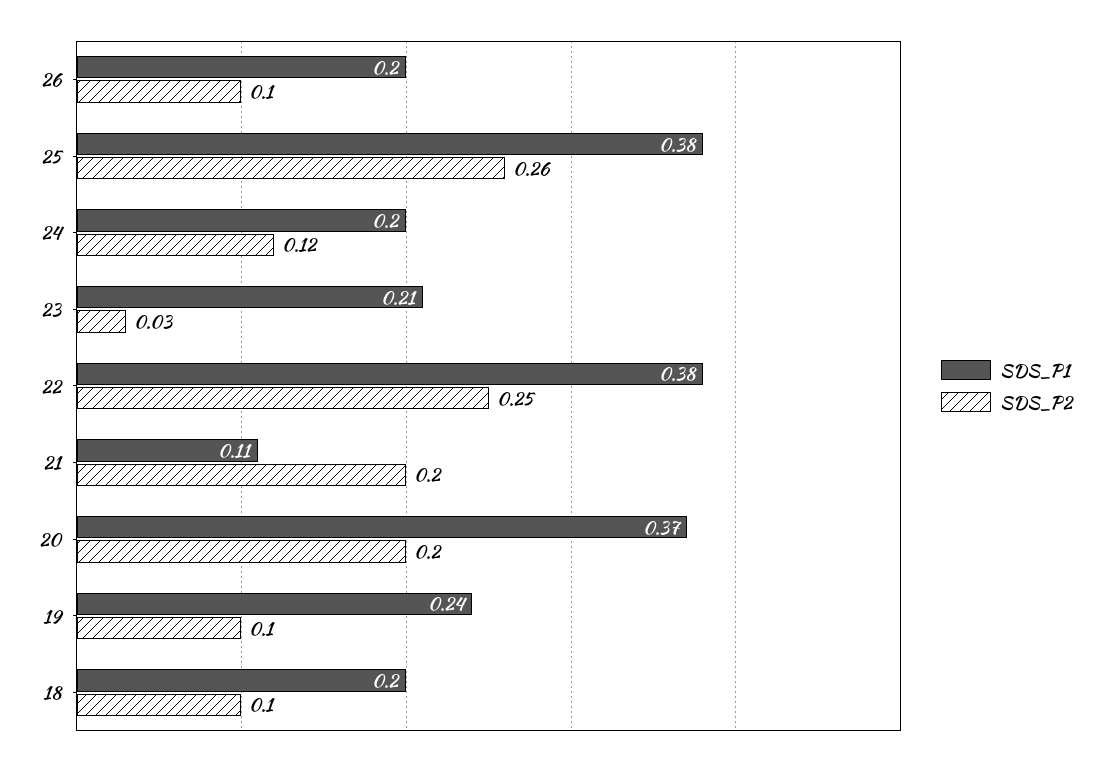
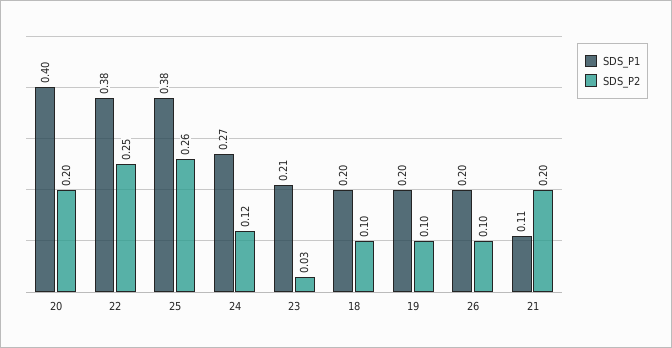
  {
    "SDS_P1": {
      "26": 0.2,
      "25": 0.38,
-     "24": 0.2,
+     "24": 0.27,
      "23": 0.21,
      "22": 0.38,
      "21": 0.11,
-     "20": 0.37,
+     "20": 0.4,
-     "19": 0.24,
+     "19": 0.2,
      "18": 0.2
    },
    "SDS_P2": {
      "26": 0.1,
      "25": 0.26,
      "24": 0.12,
      "23": 0.03,
      "22": 0.25,
      "21": 0.2,
      "20": 0.2,
      "19": 0.1,
      "18": 0.1
    }
  }

